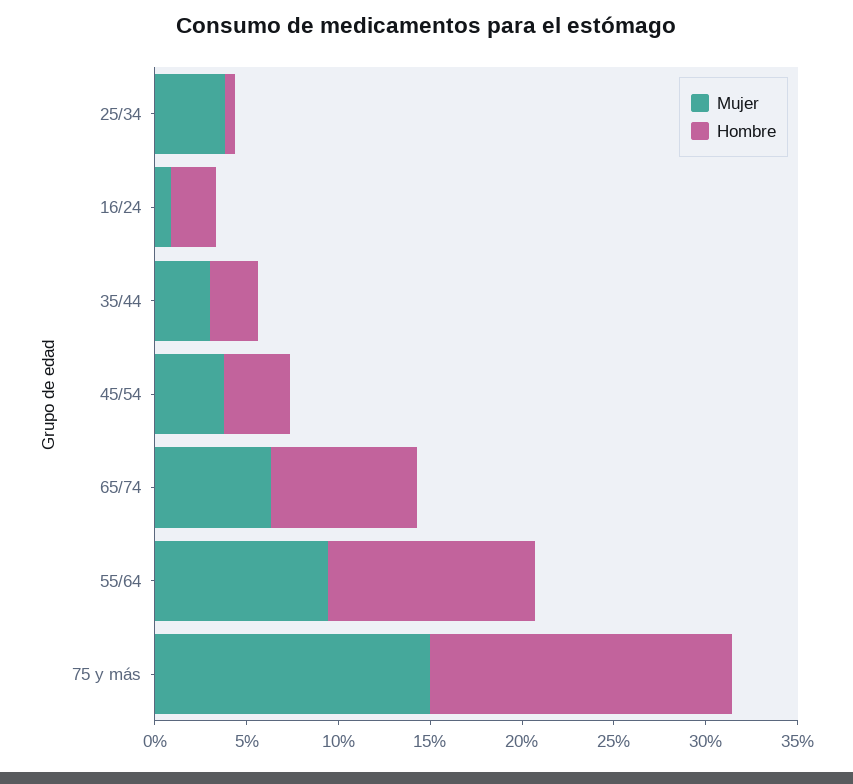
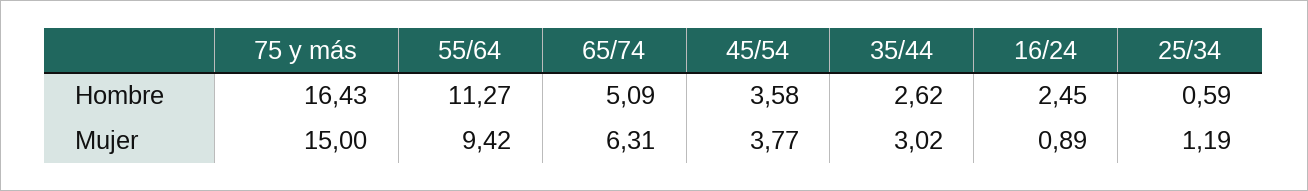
  {
    "Mujer": {
-     "25/34": 4,
+     "25/34": 1.19,
      "16/24": 0.89,
      "35/44": 3.02,
      "45/54": 3.77,
      "65/74": 6.31,
      "55/64": 9.42,
      "75 y más": 15
    },
    "Hombre": {
      "25/34": 0.59,
      "16/24": 2.45,
      "35/44": 2.62,
      "45/54": 3.58,
-     "65/74": 8,
+     "65/74": 5.09,
      "55/64": 11.27,
      "75 y más": 16.43
    }
  }

